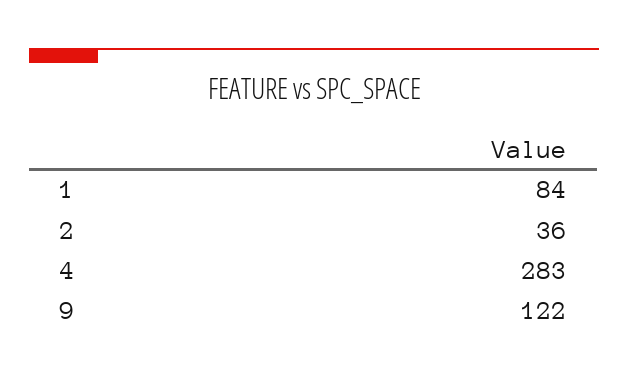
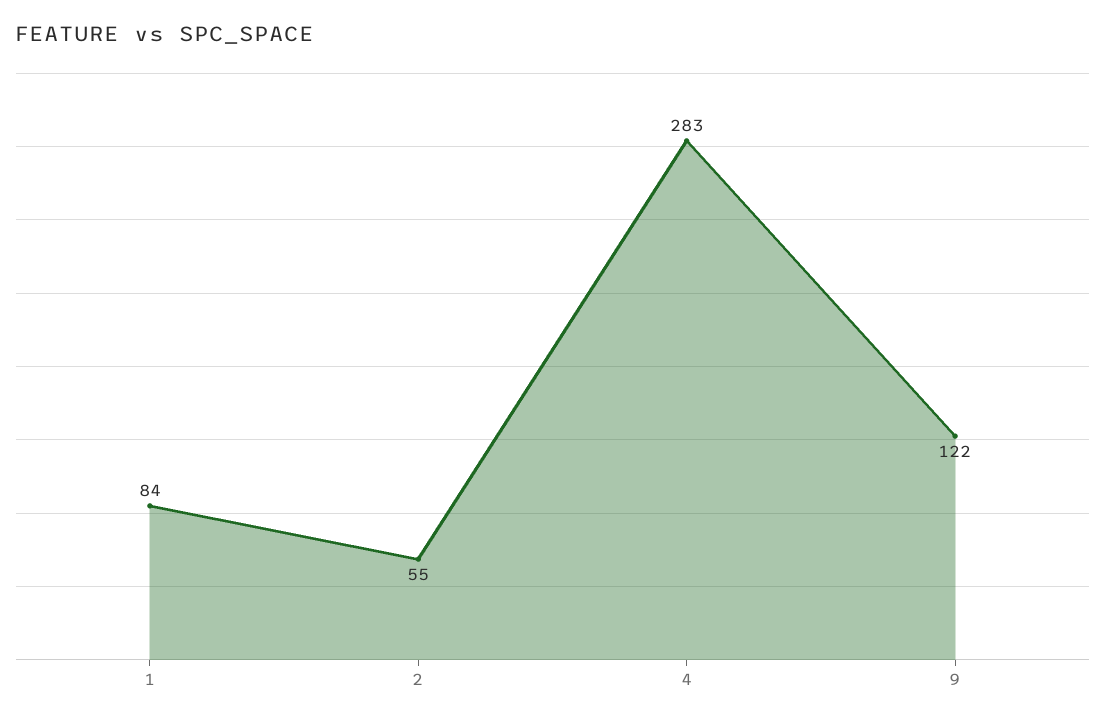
  {
    "1": 84,
-   "2": 36,
+   "2": 55,
    "4": 283,
    "9": 122
  }

